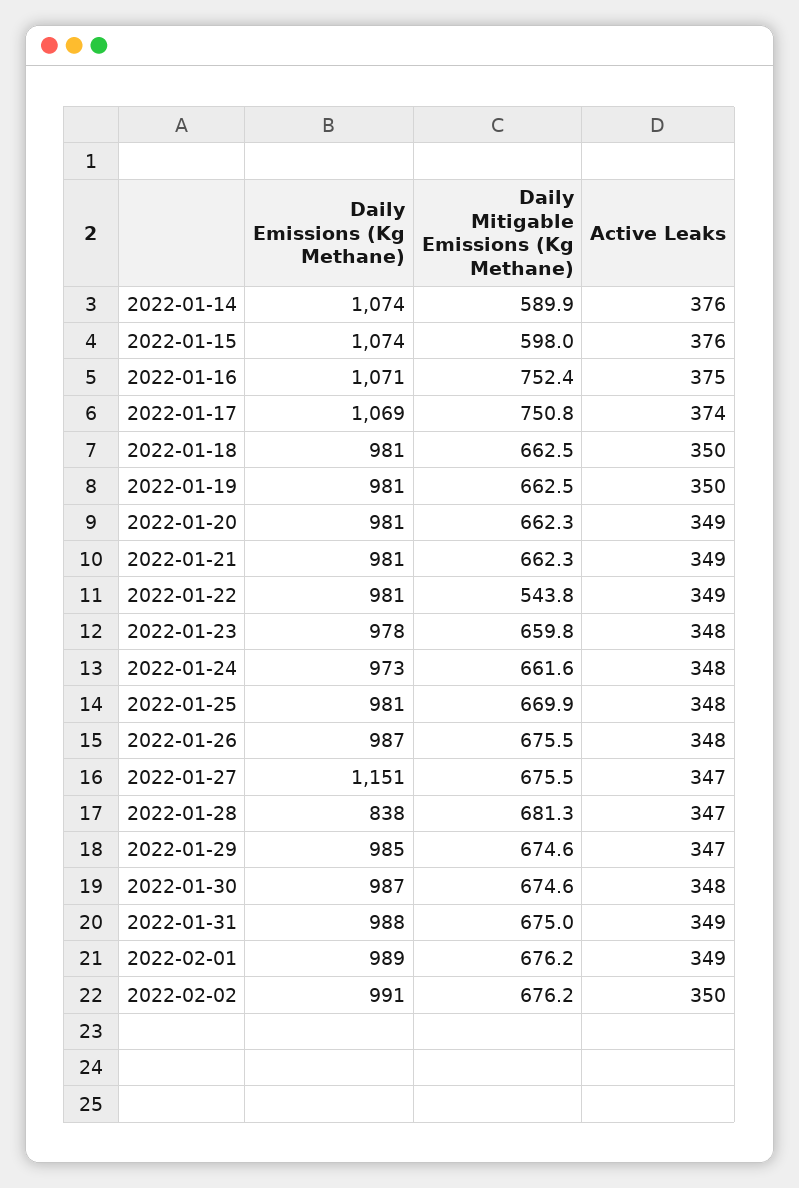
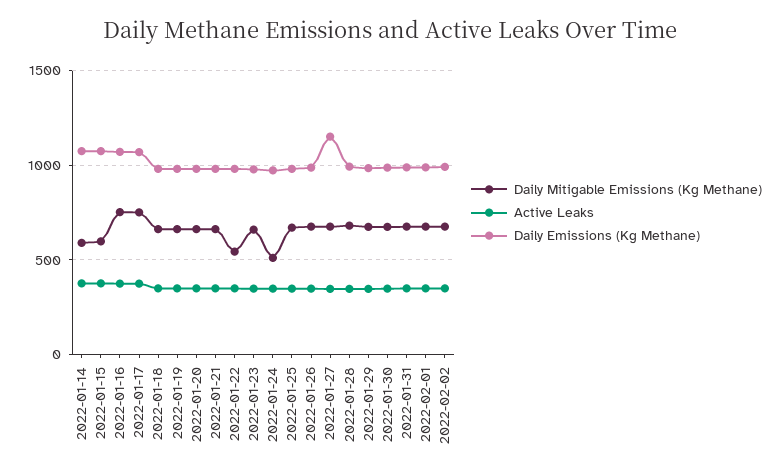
  {
    "Daily Emissions (Kg Methane)": {
      "2022-01-14": 1074,
      "2022-01-15": 1074,
      "2022-01-16": 1071,
      "2022-01-17": 1069,
      "2022-01-18": 981,
      "2022-01-19": 981,
      "2022-01-20": 981,
      "2022-01-21": 981,
      "2022-01-22": 981,
      "2022-01-23": 978,
      "2022-01-24": 973,
      "2022-01-25": 981,
      "2022-01-26": 987,
      "2022-01-27": 1151,
-     "2022-01-28": 838,
+     "2022-01-28": 1000,
      "2022-01-29": 985,
      "2022-01-30": 987,
      "2022-01-31": 988,
      "2022-02-01": 989,
      "2022-02-02": 991
    },
    "Daily Mitigable Emissions (Kg Methane)": {
      "2022-01-14": 589.9,
      "2022-01-15": 598,
      "2022-01-16": 752.4,
      "2022-01-17": 750.8,
      "2022-01-18": 662.5,
      "2022-01-19": 662.5,
      "2022-01-20": 662.3,
      "2022-01-21": 662.3,
      "2022-01-22": 543.8,
      "2022-01-23": 659.8,
-     "2022-01-24": 661.6,
+     "2022-01-24": 500,
      "2022-01-25": 669.9,
      "2022-01-26": 675.5,
      "2022-01-27": 675.5,
      "2022-01-28": 681.3,
      "2022-01-29": 674.6,
      "2022-01-30": 674.6,
      "2022-01-31": 675,
      "2022-02-01": 676.2,
      "2022-02-02": 676.2
    },
    "Active Leaks": {
      "2022-01-14": 376,
      "2022-01-15": 376,
      "2022-01-16": 375,
      "2022-01-17": 374,
      "2022-01-18": 350,
      "2022-01-19": 350,
      "2022-01-20": 349,
      "2022-01-21": 349,
      "2022-01-22": 349,
      "2022-01-23": 348,
      "2022-01-24": 348,
      "2022-01-25": 348,
      "2022-01-26": 348,
      "2022-01-27": 347,
      "2022-01-28": 347,
      "2022-01-29": 347,
      "2022-01-30": 348,
      "2022-01-31": 349,
      "2022-02-01": 349,
      "2022-02-02": 350
    }
  }

